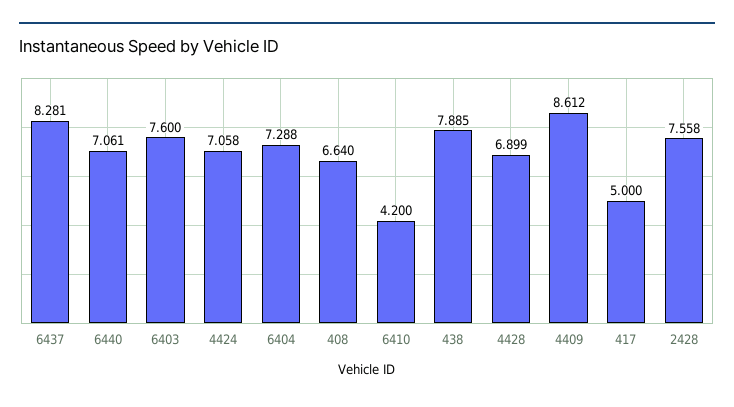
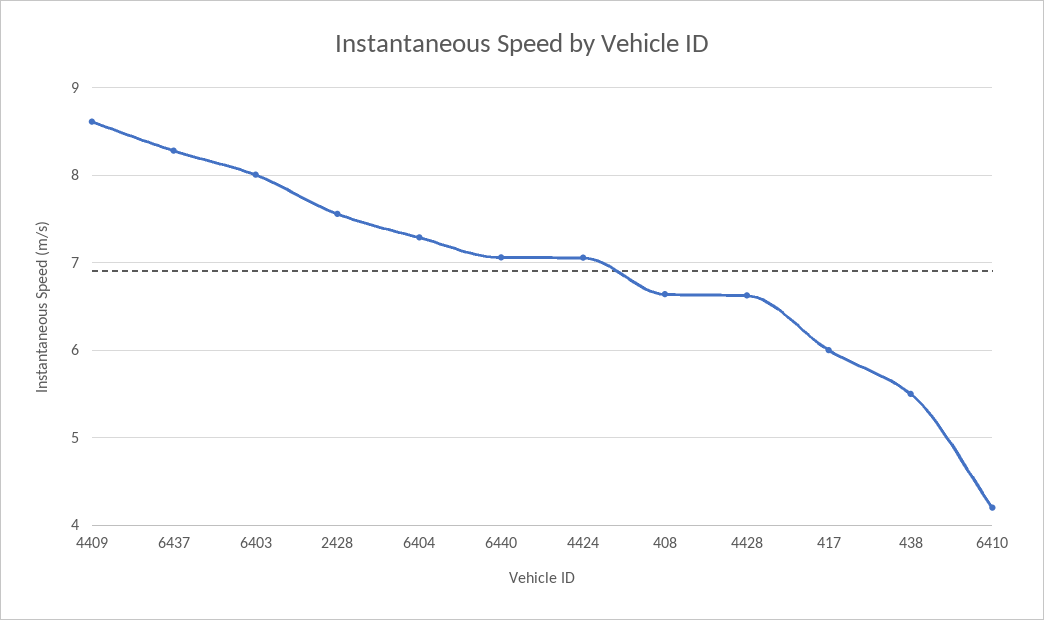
  {
    "6437": 8.281,
    "6440": 7.061,
-   "6403": 7.6,
+   "6403": 8,
    "4424": 7.058,
    "6404": 7.288,
    "408": 6.64,
    "6410": 4.2,
-   "438": 7.885,
+   "438": 5.5,
-   "4428": 6.899,
+   "4428": 6.6,
    "4409": 8.612,
-   "417": 5,
+   "417": 6,
    "2428": 7.558
  }

